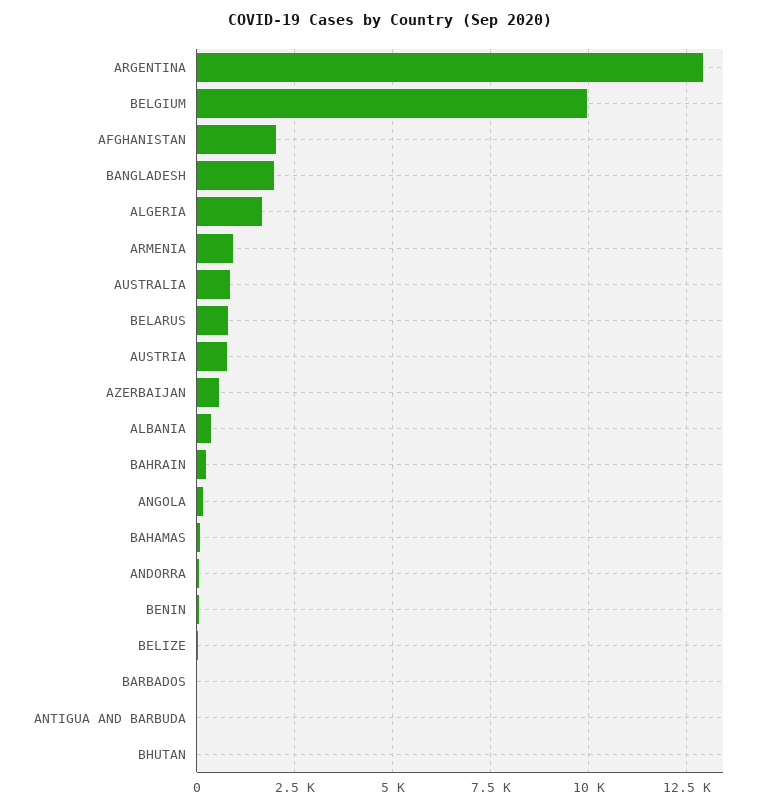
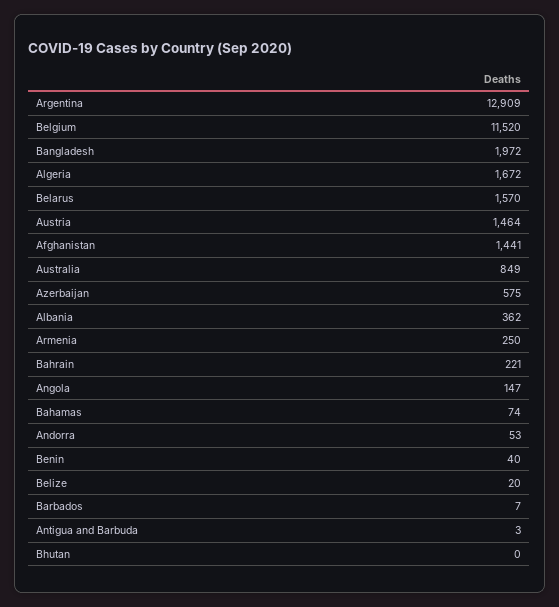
  {
    "ARGENTINA": 12909,
-   "BELGIUM": 10000,
+   "BELGIUM": 11520,
-   "AFGHANISTAN": 2000,
+   "AFGHANISTAN": 1441,
    "BANGLADESH": 1972,
    "ALGERIA": 1672,
-   "ARMENIA": 1000,
+   "ARMENIA": 250,
    "AUSTRALIA": 849,
-   "BELARUS": 750,
+   "BELARUS": 1570,
-   "AUSTRIA": 750,
+   "AUSTRIA": 1464,
    "AZERBAIJAN": 575,
    "ALBANIA": 362,
    "BAHRAIN": 221,
    "ANGOLA": 147,
    "BAHAMAS": 74,
    "ANDORRA": 53,
    "BENIN": 40,
    "BELIZE": 20,
    "BARBADOS": 7,
    "ANTIGUA AND BARBUDA": 3,
    "BHUTAN": 0
  }

